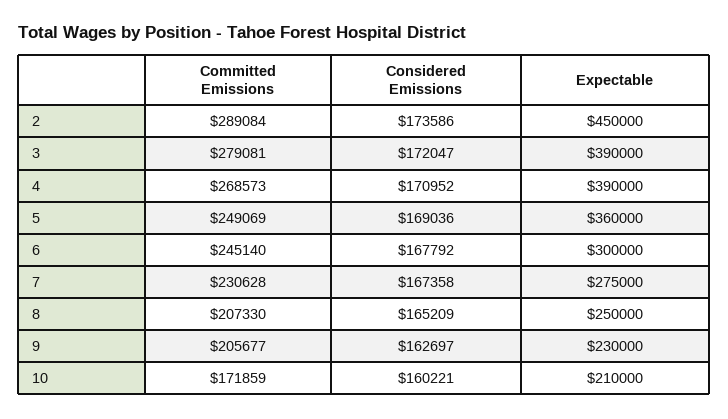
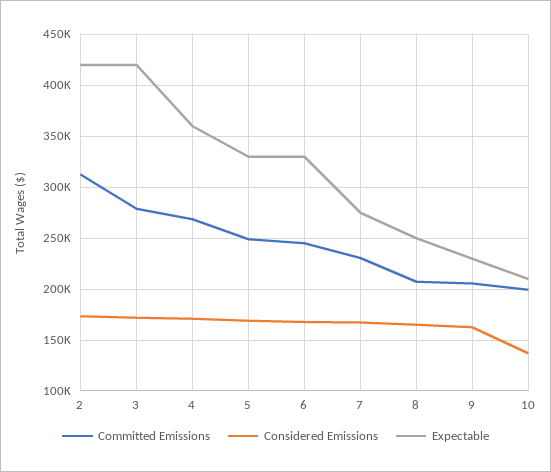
  {
    "Committed Emissions": {
-     "2": 289084,
+     "2": 310000,
      "3": 279081,
      "4": 268573,
      "5": 249069,
      "6": 245140,
      "7": 230628,
      "8": 207330,
      "9": 205677,
-     "10": 171859
+     "10": 200000
    },
    "Considered Emissions": {
      "2": 173586,
      "3": 172047,
      "4": 170952,
      "5": 169036,
      "6": 167792,
      "7": 167358,
      "8": 165209,
      "9": 162697,
-     "10": 160221
+     "10": 140000
    },
    "Expectable": {
-     "2": 450000,
+     "2": 420000,
-     "3": 390000,
+     "3": 420000,
-     "4": 390000,
+     "4": 360000,
-     "5": 360000,
+     "5": 330000,
-     "6": 300000,
+     "6": 330000,
      "7": 275000,
      "8": 250000,
      "9": 230000,
      "10": 210000
    }
  }

